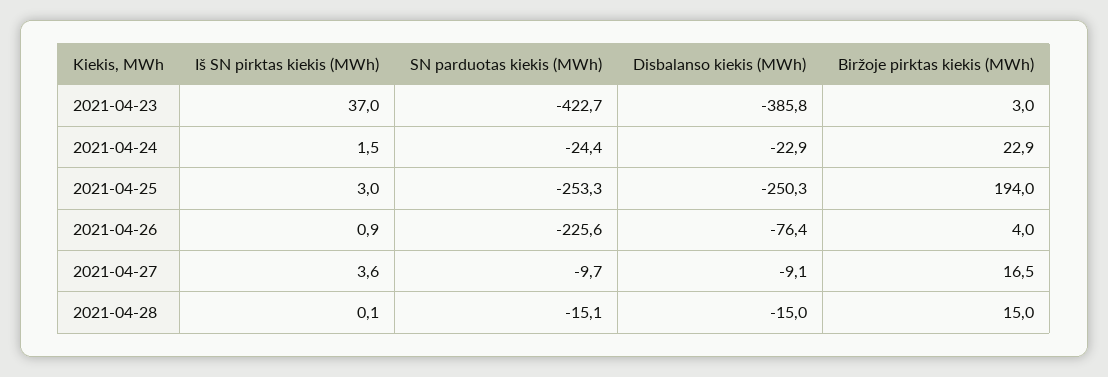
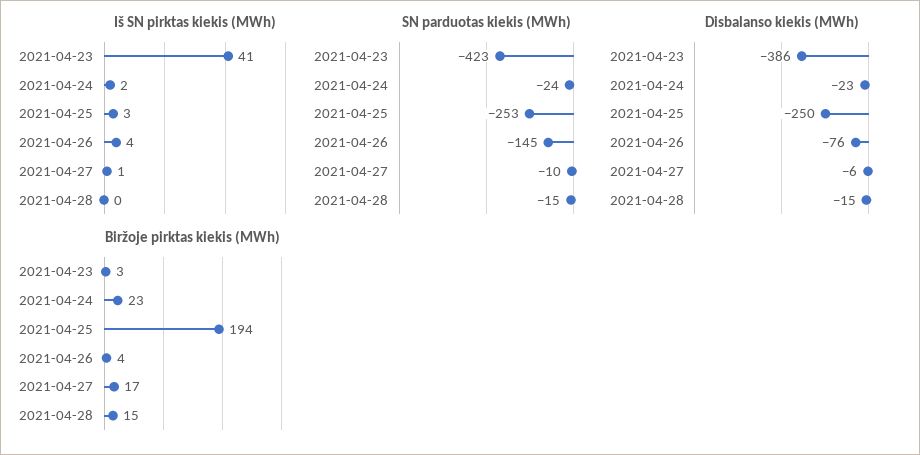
  {
    "Iš SN pirktas kiekis (MWh)": {
-     "2021-04-23": 37,
+     "2021-04-23": 41,
      "2021-04-24": 1.5,
      "2021-04-25": 3,
-     "2021-04-26": 0.9,
+     "2021-04-26": 4,
-     "2021-04-27": 3.6,
+     "2021-04-27": 1,
      "2021-04-28": 0.1
    },
    "SN parduotas kiekis (MWh)": {
      "2021-04-23": -422.7,
      "2021-04-24": -24.4,
      "2021-04-25": -253.3,
-     "2021-04-26": -225.6,
+     "2021-04-26": -145,
      "2021-04-27": -9.7,
      "2021-04-28": -15.1
    },
    "Disbalanso kiekis (MWh)": {
      "2021-04-23": -385.8,
      "2021-04-24": -22.9,
      "2021-04-25": -250.3,
      "2021-04-26": -76.4,
-     "2021-04-27": -9.1,
+     "2021-04-27": -6,
      "2021-04-28": -15
    },
    "Biržoje pirktas kiekis (MWh)": {
      "2021-04-23": 3,
      "2021-04-24": 22.9,
      "2021-04-25": 194,
      "2021-04-26": 4,
      "2021-04-27": 16.5,
      "2021-04-28": 15
    }
  }

